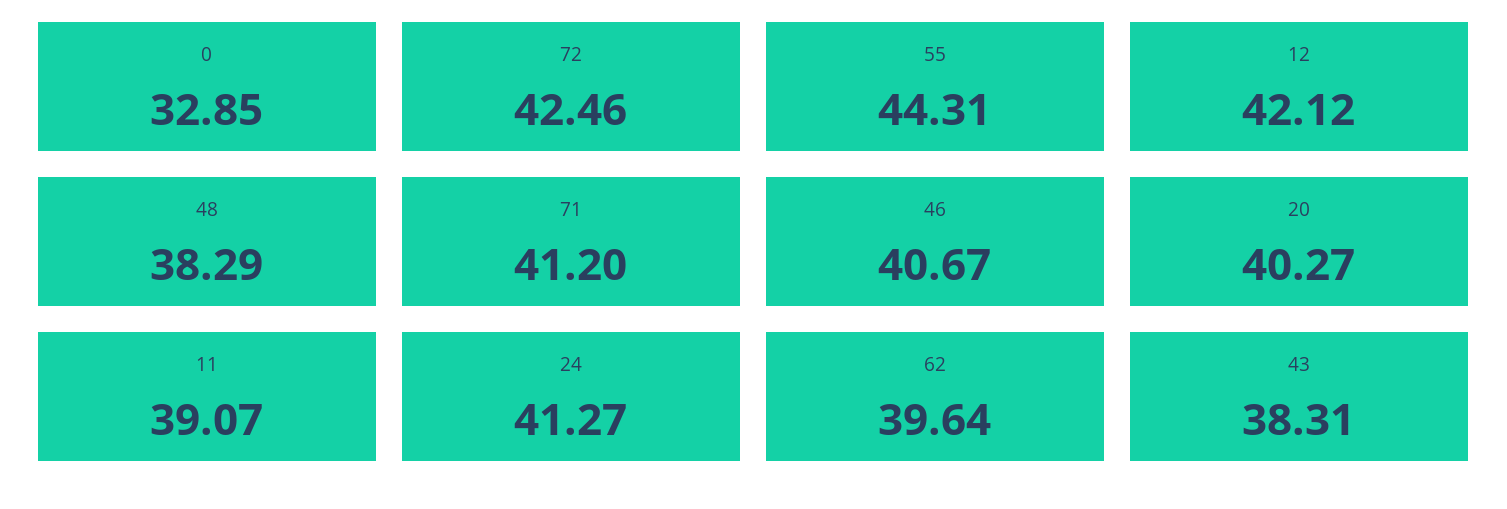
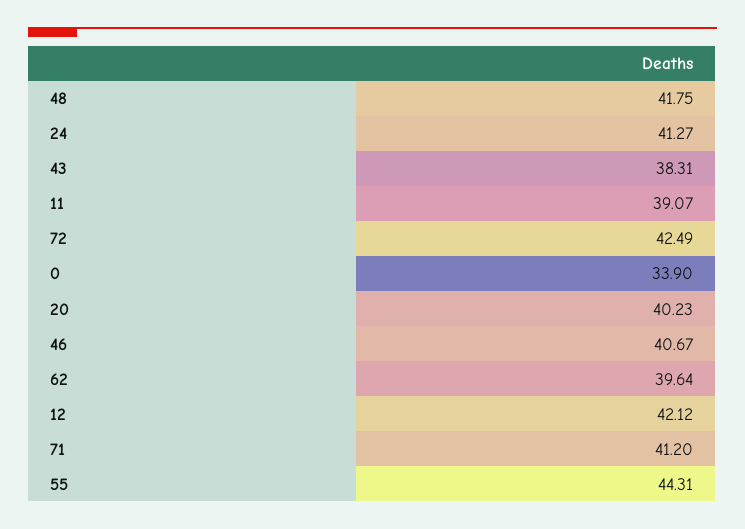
  {
-   "0": 32.85,
+   "0": 33.9,
-   "72": 42.46,
+   "72": 42.49,
    "55": 44.31,
    "12": 42.12,
-   "48": 38.29,
+   "48": 41.75,
    "71": 41.2,
    "46": 40.67,
-   "20": 40.27,
+   "20": 40.23,
    "11": 39.07,
    "24": 41.27,
    "62": 39.64,
    "43": 38.31
  }

